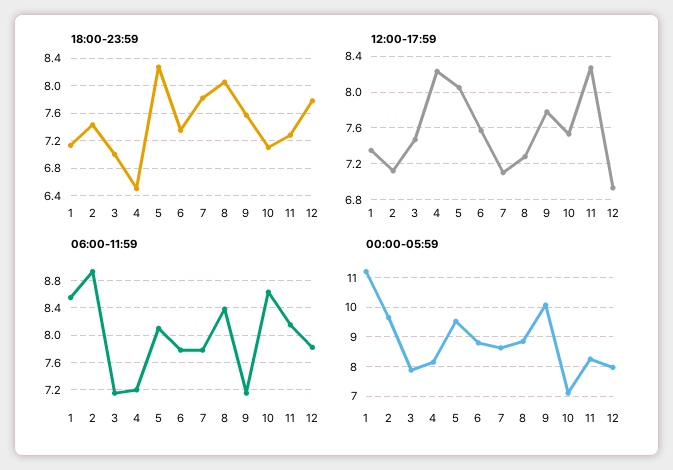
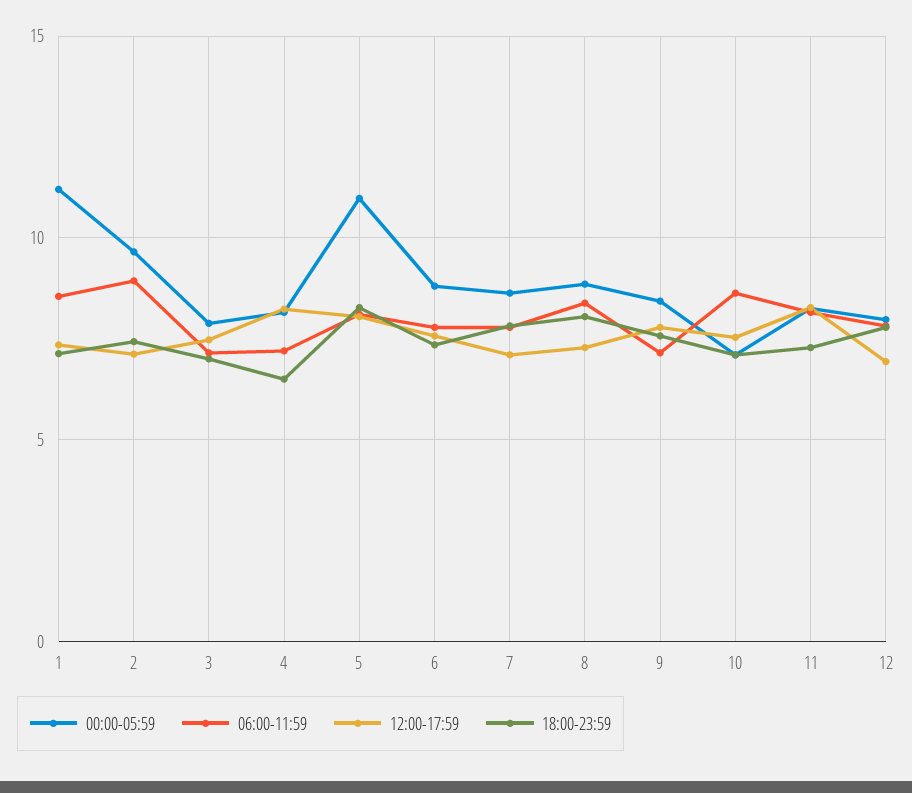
  {
    "18:00-23:59": {
      "1": 7.1,
      "2": 7.4,
      "3": 7,
      "4": 6.5,
      "5": 8.3,
      "6": 7.4,
      "7": 7.8,
      "8": 8.1,
      "9": 7.6,
      "10": 7.1,
      "11": 7.3,
      "12": 7.8
    },
    "12:00-17:59": {
      "1": 7.4,
      "2": 7.1,
      "3": 7.5,
      "4": 8.2,
      "5": 8.1,
      "6": 7.6,
      "7": 7.1,
      "8": 7.3,
      "9": 7.8,
      "10": 7.5,
      "11": 8.3,
      "12": 6.9
    },
    "06:00-11:59": {
      "1": 8.6,
      "2": 8.9,
      "3": 7.2,
      "4": 7.2,
      "5": 8.1,
      "6": 7.8,
      "7": 7.8,
      "8": 8.4,
      "9": 7.2,
      "10": 8.6,
      "11": 8.2,
      "12": 7.8
    },
    "00:00-05:59": {
      "1": 11.25,
      "2": 9.75,
      "3": 8,
      "4": 8.25,
-     "5": 9.5,
+     "5": 11,
      "6": 8.75,
      "7": 8.75,
      "8": 8.75,
-     "9": 10,
+     "9": 8.5,
      "10": 7,
      "11": 8.25,
      "12": 8
    }
  }

